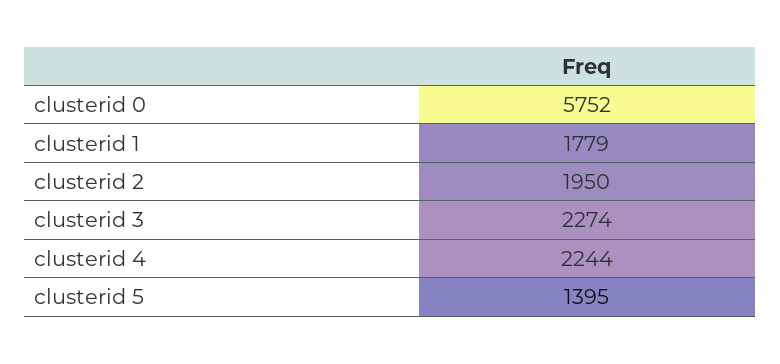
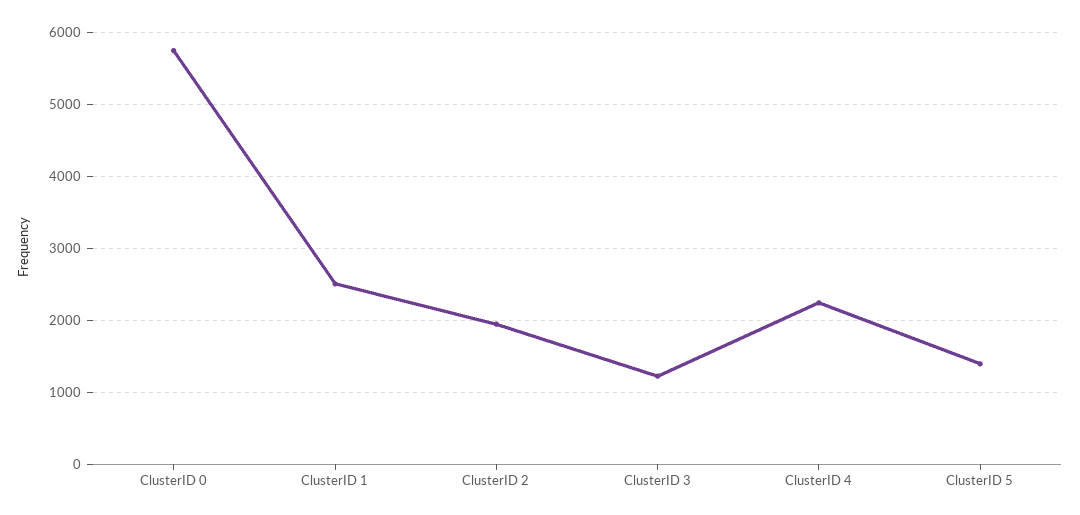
  {
    "clusterid 0": 5752,
-   "clusterid 1": 1779,
+   "clusterid 1": 2500,
    "clusterid 2": 1950,
-   "clusterid 3": 2274,
+   "clusterid 3": 1200,
    "clusterid 4": 2244,
    "clusterid 5": 1395
  }

